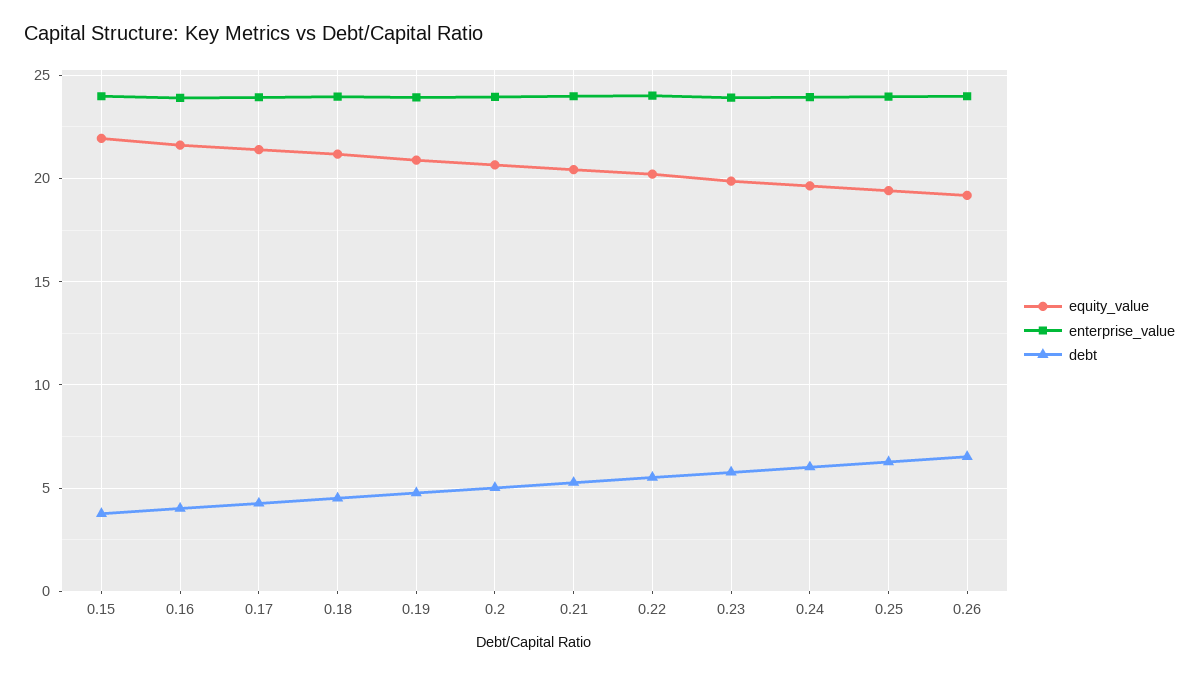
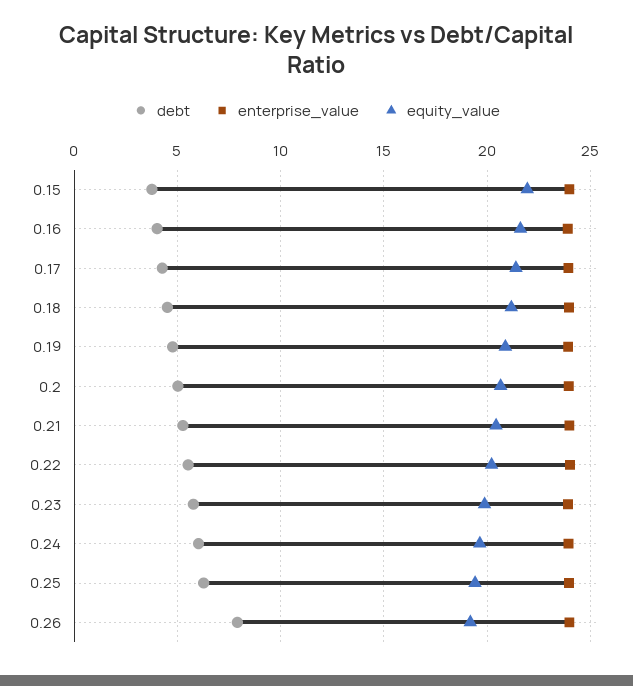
  {
    "equity_value": {
      "0.15": 22,
      "0.16": 21.5,
      "0.17": 21.5,
      "0.18": 21,
      "0.19": 21,
      "0.2": 20.5,
      "0.21": 20.5,
      "0.22": 20,
      "0.23": 20,
      "0.24": 19.5,
      "0.25": 19.5,
      "0.26": 19
    },
    "enterprise_value": {
      "0.15": 24,
      "0.16": 24,
      "0.17": 24,
      "0.18": 24,
      "0.19": 24,
      "0.2": 24,
      "0.21": 24,
      "0.22": 24,
      "0.23": 24,
      "0.24": 24,
      "0.25": 24,
      "0.26": 24
    },
    "debt": {
      "0.15": 4,
      "0.16": 4,
      "0.17": 4.5,
      "0.18": 4.5,
      "0.19": 5,
      "0.2": 5,
      "0.21": 5.5,
      "0.22": 5.5,
      "0.23": 6,
      "0.24": 6,
      "0.25": 6.5,
-     "0.26": 6.5
+     "0.26": 8
    }
  }

